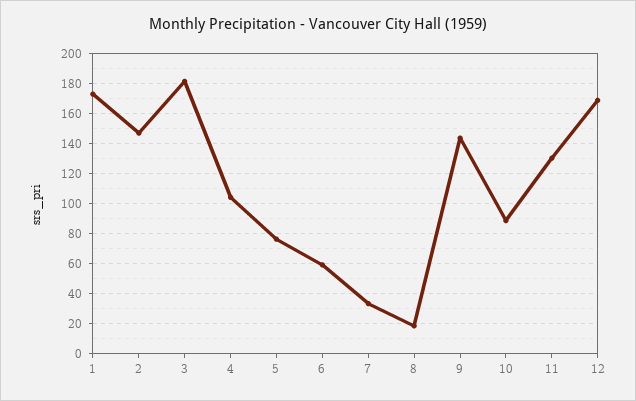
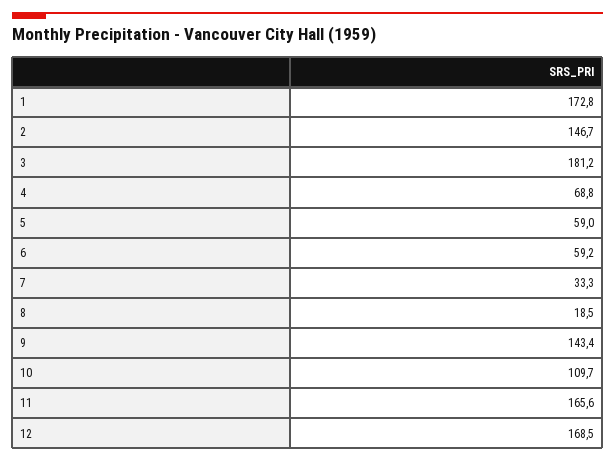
  {
    "1": 172.8,
    "2": 146.7,
    "3": 181.2,
-   "4": 105,
+   "4": 68.8,
-   "5": 75,
+   "5": 59,
    "6": 59.2,
    "7": 33.3,
    "8": 18.5,
    "9": 143.4,
-   "10": 90,
+   "10": 109.7,
-   "11": 130,
+   "11": 165.6,
    "12": 168.5
  }

